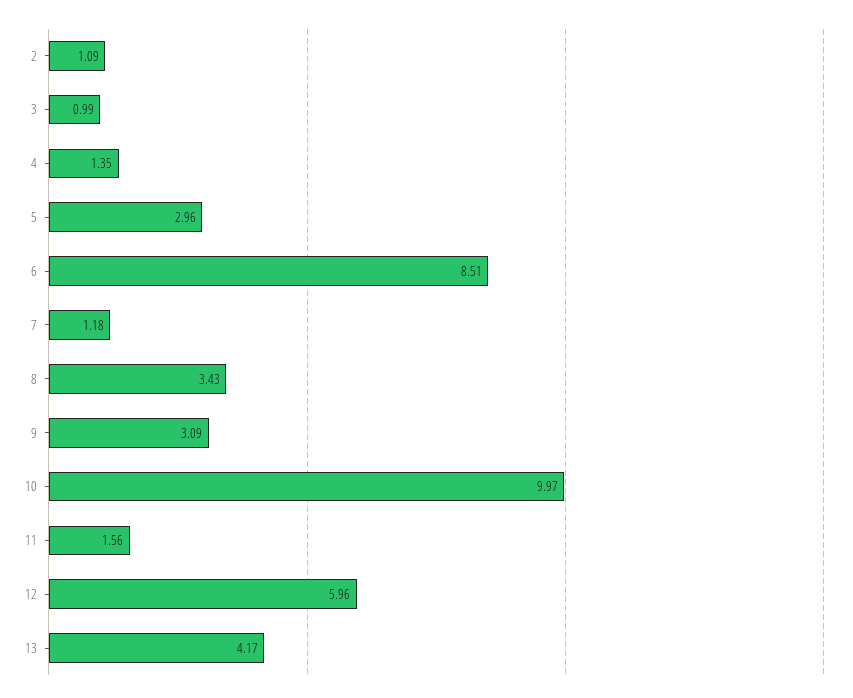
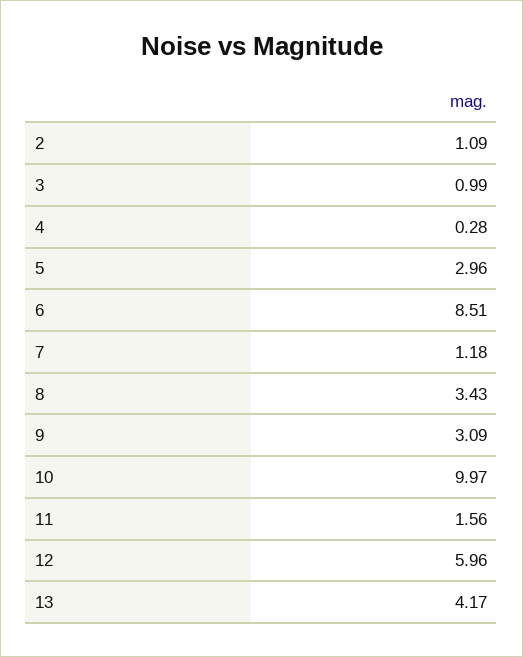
  {
    "2": 1.09,
    "3": 0.99,
-   "4": 1.35,
+   "4": 0.28,
    "5": 2.96,
    "6": 8.51,
    "7": 1.18,
    "8": 3.43,
    "9": 3.09,
    "10": 9.97,
    "11": 1.56,
    "12": 5.96,
    "13": 4.17
  }

